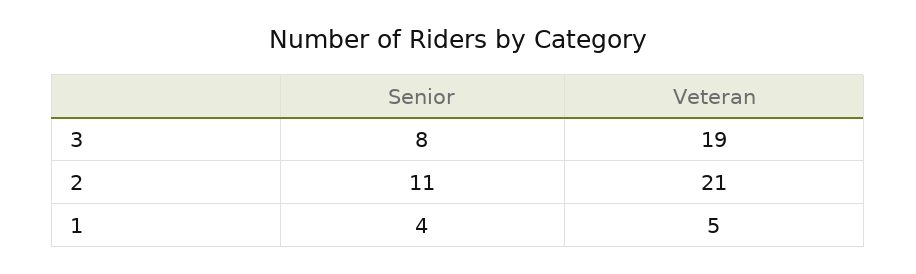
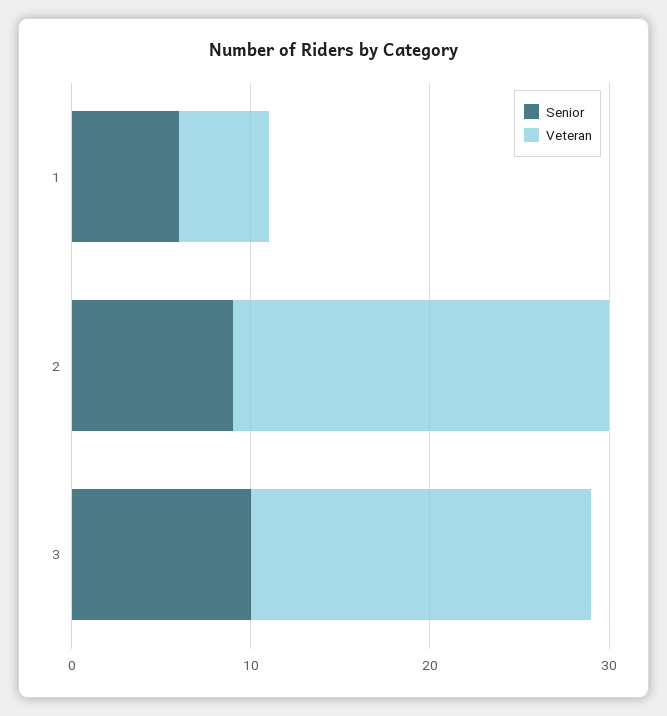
  {
    "Senior": {
-     "3": 8,
+     "3": 10,
-     "2": 11,
+     "2": 9,
-     "1": 4
+     "1": 6
    },
    "Veteran": {
      "3": 19,
      "2": 21,
      "1": 5
    }
  }

